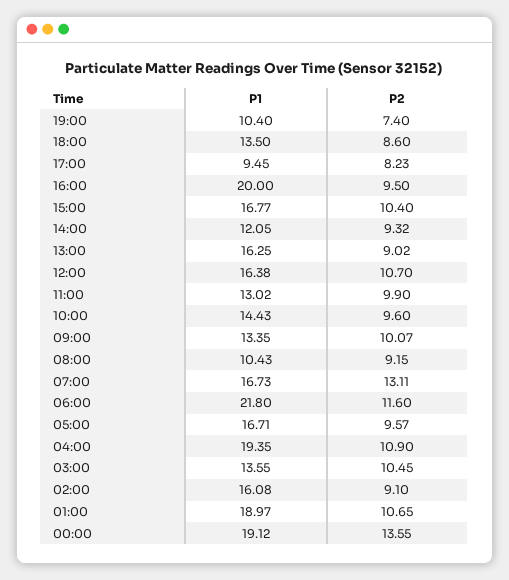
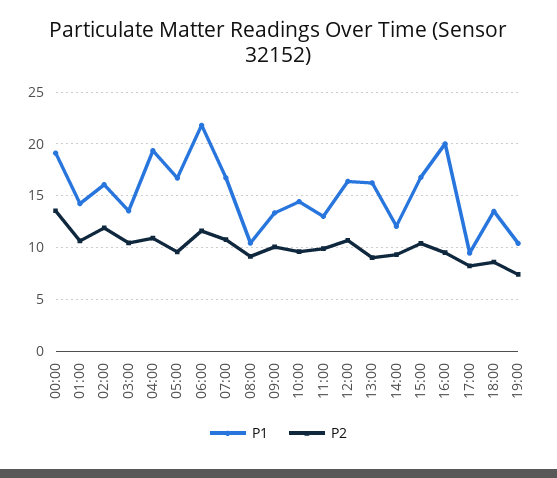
  {
    "P1": {
      "19:00": 10.4,
      "18:00": 13.5,
      "17:00": 9.45,
      "16:00": 20,
      "15:00": 16.77,
      "14:00": 12.05,
      "13:00": 16.25,
      "12:00": 16.38,
      "11:00": 13.02,
      "10:00": 14.43,
      "09:00": 13.35,
      "08:00": 10.43,
      "07:00": 16.73,
      "06:00": 21.8,
      "05:00": 16.71,
      "04:00": 19.35,
      "03:00": 13.55,
      "02:00": 16.08,
-     "01:00": 18.97,
+     "01:00": 14,
      "00:00": 19.12
    },
    "P2": {
      "19:00": 7.4,
      "18:00": 8.6,
      "17:00": 8.23,
      "16:00": 9.5,
      "15:00": 10.4,
      "14:00": 9.32,
      "13:00": 9.02,
      "12:00": 10.7,
      "11:00": 9.9,
      "10:00": 9.6,
      "09:00": 10.07,
      "08:00": 9.15,
-     "07:00": 13.11,
+     "07:00": 11,
      "06:00": 11.6,
      "05:00": 9.57,
      "04:00": 10.9,
      "03:00": 10.45,
-     "02:00": 9.1,
+     "02:00": 12,
      "01:00": 10.65,
      "00:00": 13.55
    }
  }

